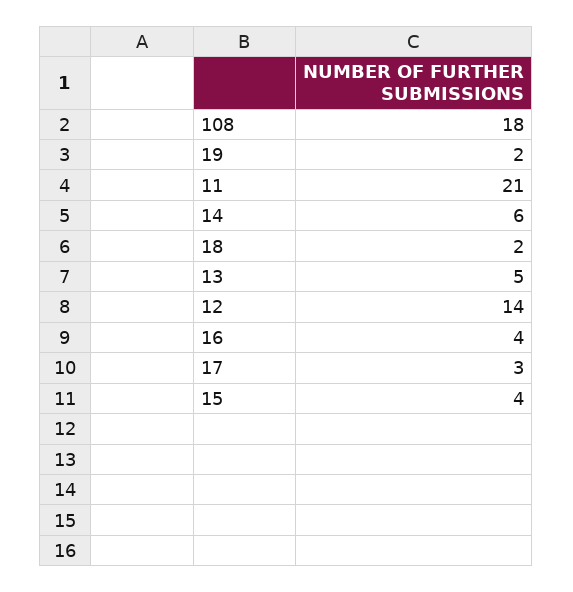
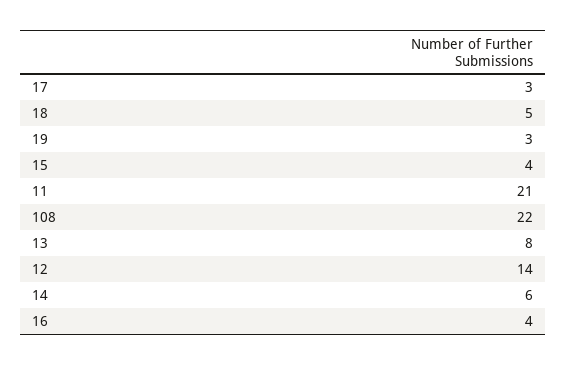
  {
-   "108": 18,
+   "108": 22,
-   "19": 2,
+   "19": 3,
    "11": 21,
    "14": 6,
-   "18": 2,
+   "18": 5,
-   "13": 5,
+   "13": 8,
    "12": 14,
    "16": 4,
    "17": 3,
    "15": 4
  }

